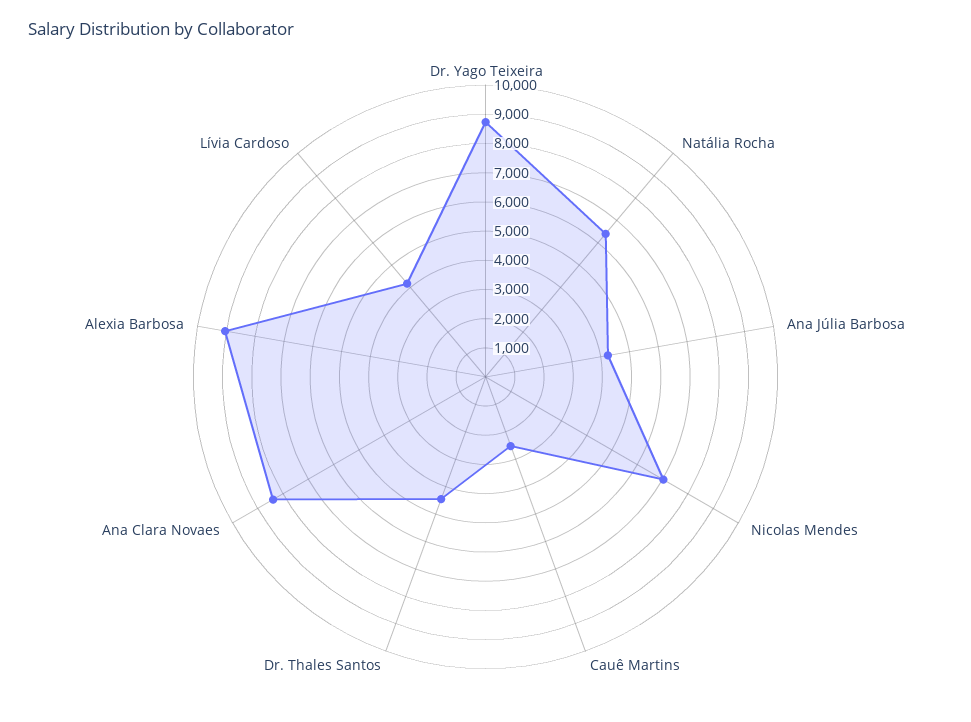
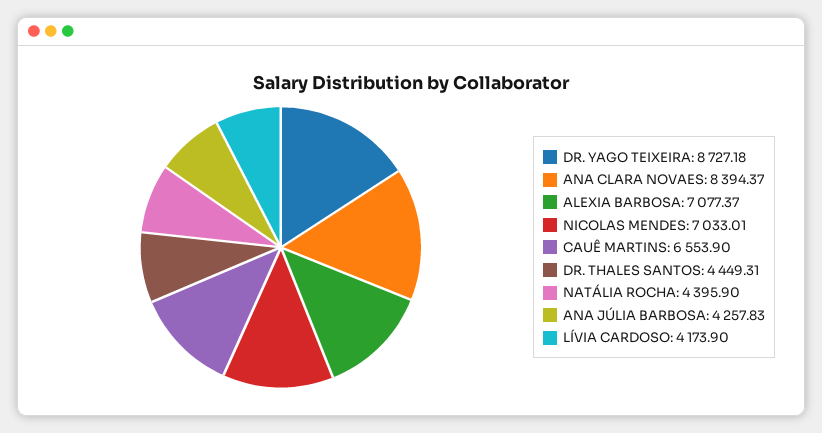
  {
    "Dr. Yago Teixeira": 8727.18,
-   "Natália Rocha": 6500,
+   "Natália Rocha": 4395.9,
    "Ana Júlia Barbosa": 4257.83,
    "Nicolas Mendes": 7033.01,
-   "Cauê Martins": 2500,
+   "Cauê Martins": 6553.9,
    "Dr. Thales Santos": 4449.31,
    "Ana Clara Novaes": 8394.37,
-   "Alexia Barbosa": 9000,
+   "Alexia Barbosa": 7077.37,
    "Lívia Cardoso": 4173.9
  }

